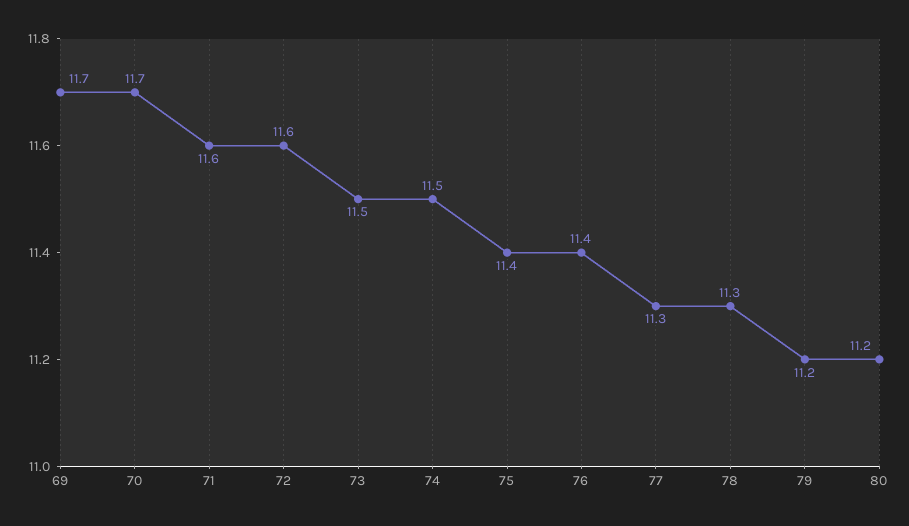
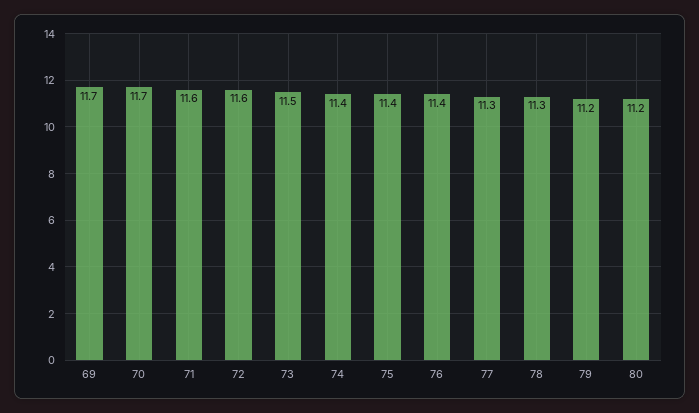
  {
    "69": 11.7,
    "70": 11.7,
    "71": 11.6,
    "72": 11.6,
    "73": 11.5,
-   "74": 11.5,
+   "74": 11.4,
    "75": 11.4,
    "76": 11.4,
    "77": 11.3,
    "78": 11.3,
    "79": 11.2,
    "80": 11.2
  }

